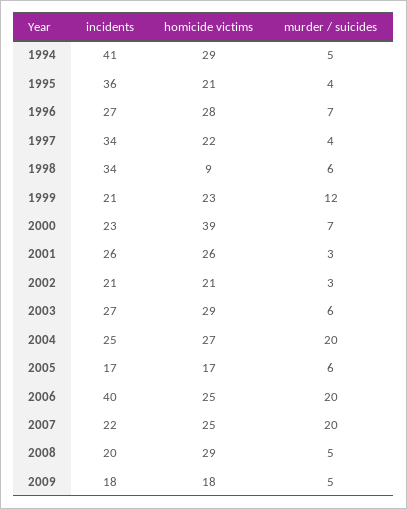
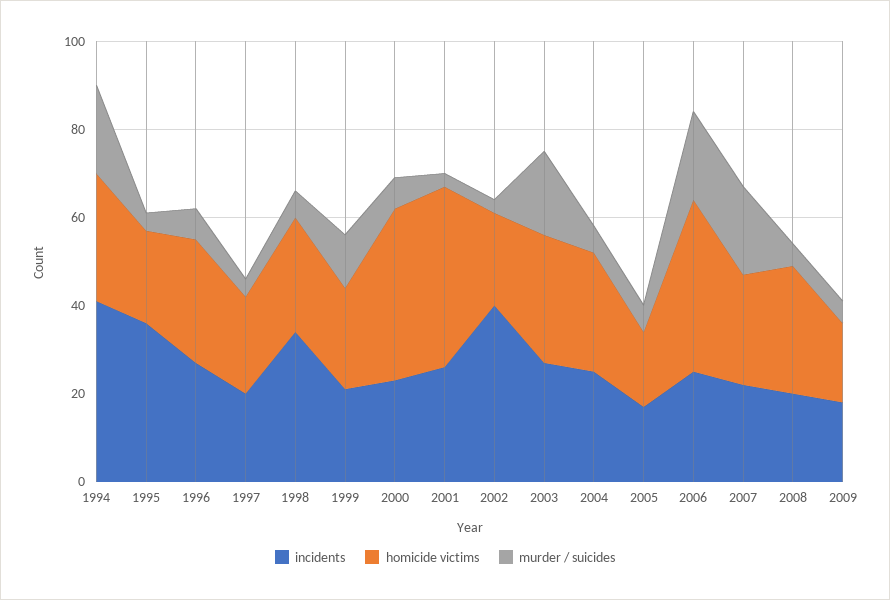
  {
    "incidents": {
      "1994": 41,
      "1995": 36,
      "1996": 27,
-     "1997": 34,
+     "1997": 20,
      "1998": 34,
      "1999": 21,
      "2000": 23,
      "2001": 26,
-     "2002": 21,
+     "2002": 40,
      "2003": 27,
      "2004": 25,
      "2005": 17,
-     "2006": 40,
+     "2006": 25,
      "2007": 22,
      "2008": 20,
      "2009": 18
    },
    "homicide victims": {
      "1994": 29,
      "1995": 21,
      "1996": 28,
      "1997": 22,
-     "1998": 9,
+     "1998": 25,
      "1999": 23,
      "2000": 39,
-     "2001": 26,
+     "2001": 40,
      "2002": 21,
      "2003": 29,
      "2004": 27,
      "2005": 17,
-     "2006": 25,
+     "2006": 40,
      "2007": 25,
      "2008": 29,
      "2009": 18
    },
    "murder / suicides": {
-     "1994": 5,
+     "1994": 20,
      "1995": 4,
      "1996": 7,
      "1997": 4,
      "1998": 6,
      "1999": 12,
      "2000": 7,
      "2001": 3,
      "2002": 3,
-     "2003": 6,
+     "2003": 20,
-     "2004": 20,
+     "2004": 5,
      "2005": 6,
      "2006": 20,
      "2007": 20,
      "2008": 5,
      "2009": 5
    }
  }

